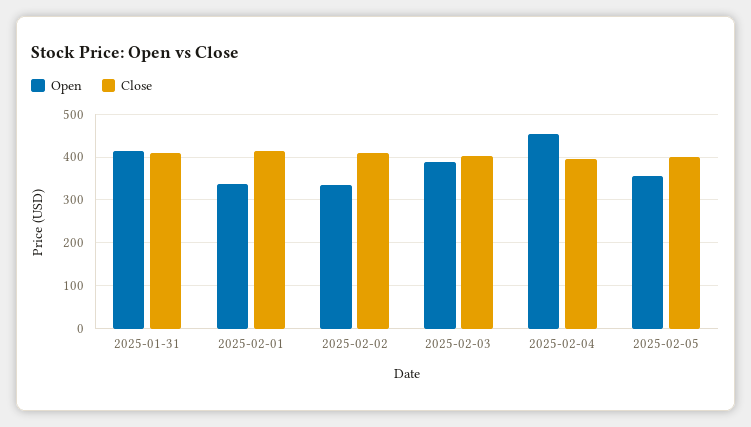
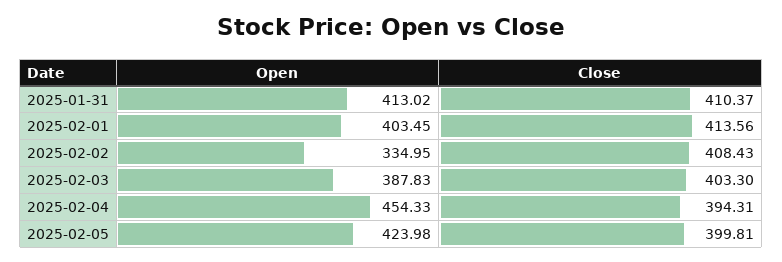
  {
    "Open": {
      "2025-01-31": 413.02,
-     "2025-02-01": 340,
+     "2025-02-01": 403.45,
      "2025-02-02": 334.95,
      "2025-02-03": 387.83,
      "2025-02-04": 454.33,
-     "2025-02-05": 360
+     "2025-02-05": 423.98
    },
    "Close": {
      "2025-01-31": 410.37,
      "2025-02-01": 413.56,
      "2025-02-02": 408.43,
      "2025-02-03": 403.3,
      "2025-02-04": 394.31,
      "2025-02-05": 399.81
    }
  }

